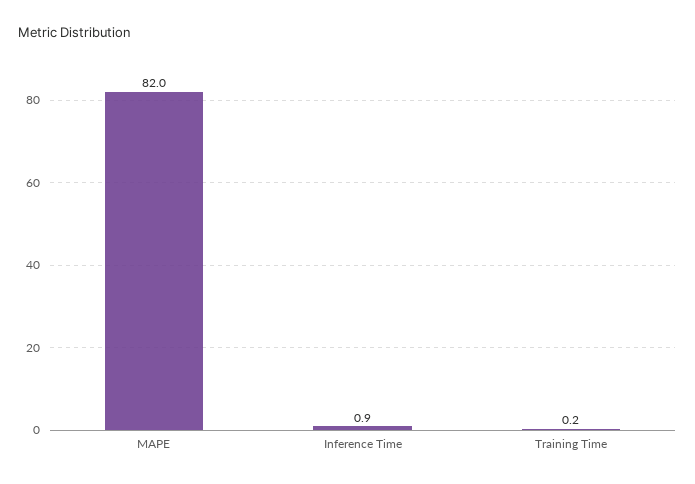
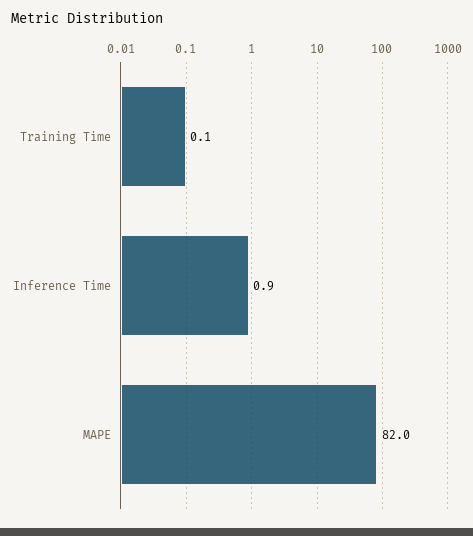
  {
    "MAPE": 82,
    "Inference Time": 0.9,
-   "Training Time": 0.2
+   "Training Time": 0.1
  }

